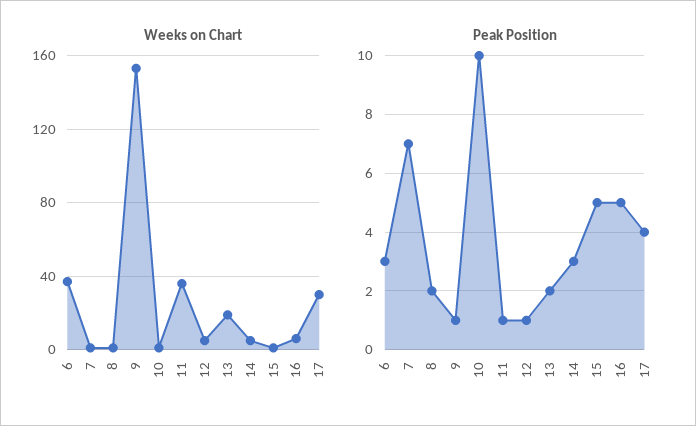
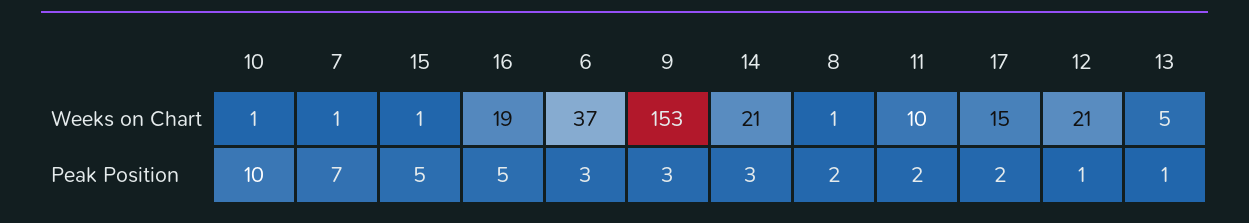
  {
    "Weeks on Chart": {
      "6": 37,
      "7": 1,
      "8": 1,
      "9": 153,
      "10": 1,
-     "11": 35,
+     "11": 10,
-     "12": 5,
+     "12": 21,
-     "13": 20,
+     "13": 5,
-     "14": 5,
+     "14": 21,
      "15": 1,
-     "16": 5,
+     "16": 19,
-     "17": 30
+     "17": 15
    },
    "Peak Position": {
      "6": 3,
      "7": 7,
      "8": 2,
-     "9": 1,
+     "9": 3,
      "10": 10,
-     "11": 1,
+     "11": 2,
      "12": 1,
-     "13": 2,
+     "13": 1,
      "14": 3,
      "15": 5,
      "16": 5,
-     "17": 4
+     "17": 2
    }
  }

